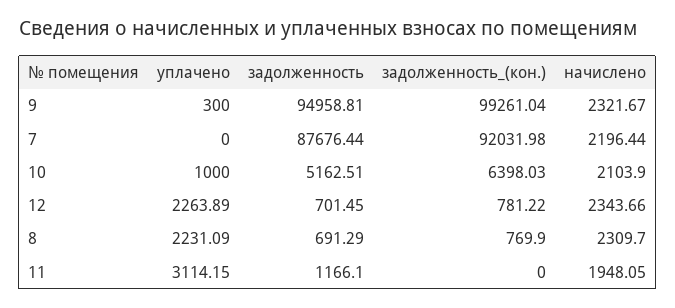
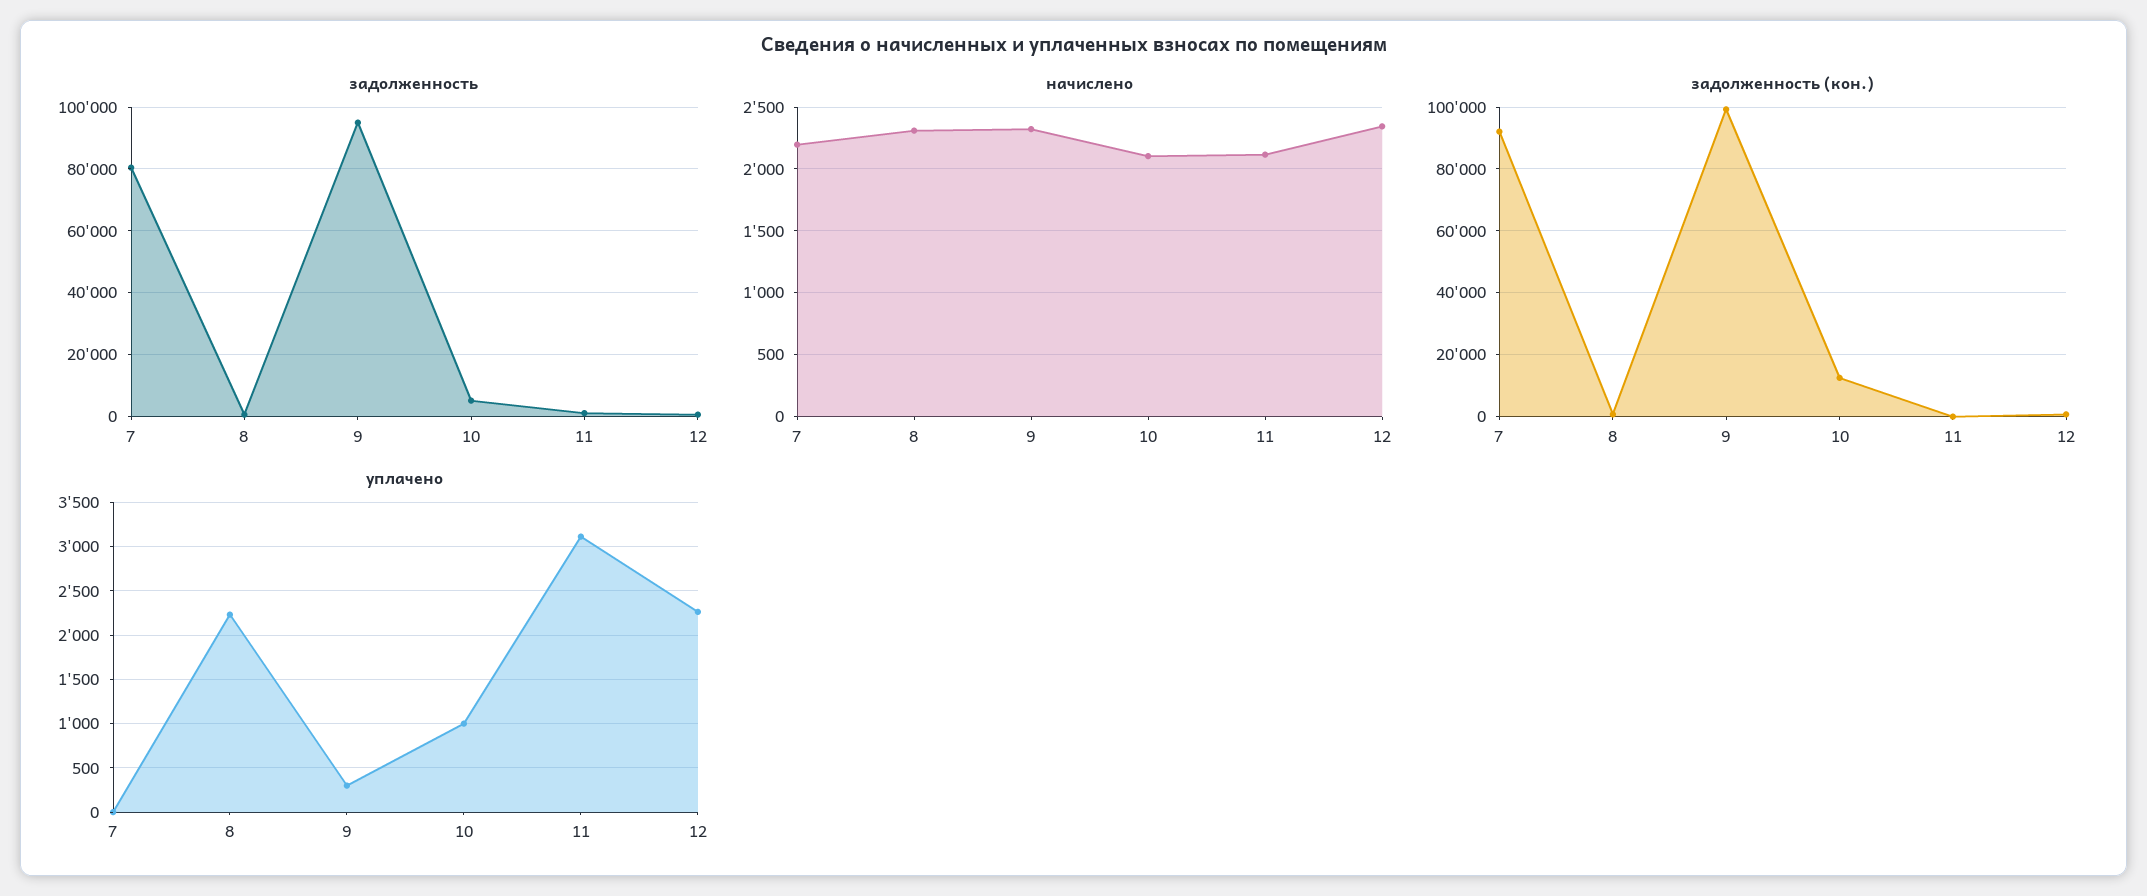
  {
    "уплачено": {
      "9": 300,
      "7": 0,
      "10": 1000,
      "12": 2263.89,
      "8": 2231.09,
      "11": 3114.15
    },
    "задолженность": {
      "9": 94958.81,
-     "7": 87676.44,
+     "7": 80000,
      "10": 5162.51,
      "12": 701.45,
      "8": 691.29,
      "11": 1166.1
    },
    "задолженность_(кон.)": {
      "9": 99261.04,
      "7": 92031.98,
-     "10": 6398.03,
+     "10": 12000,
      "12": 781.22,
      "8": 769.9,
      "11": 0
    },
    "начислено": {
      "9": 2321.67,
      "7": 2196.44,
      "10": 2103.9,
      "12": 2343.66,
      "8": 2309.7,
-     "11": 1948.05
+     "11": 2100
    }
  }

